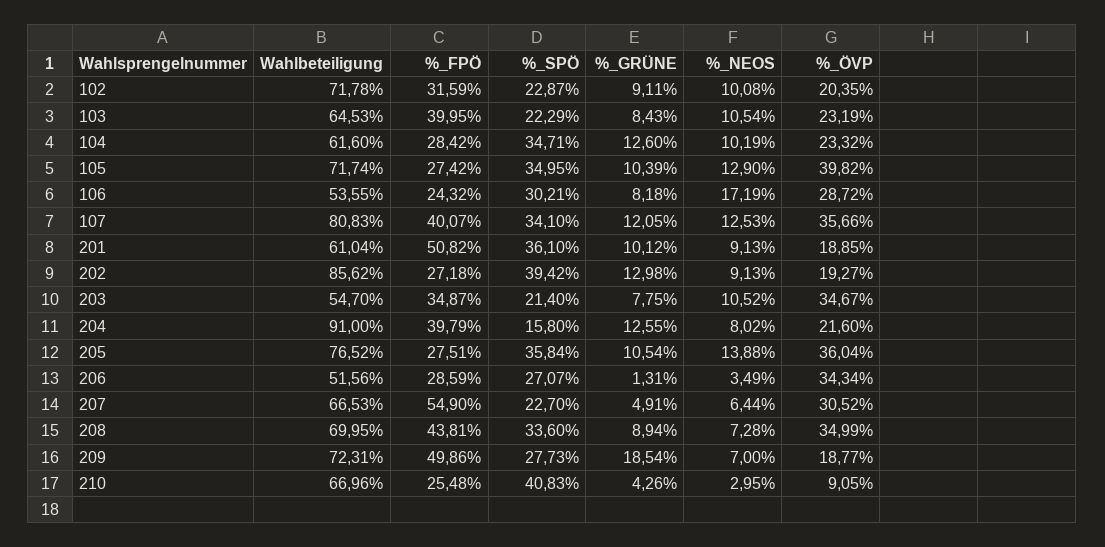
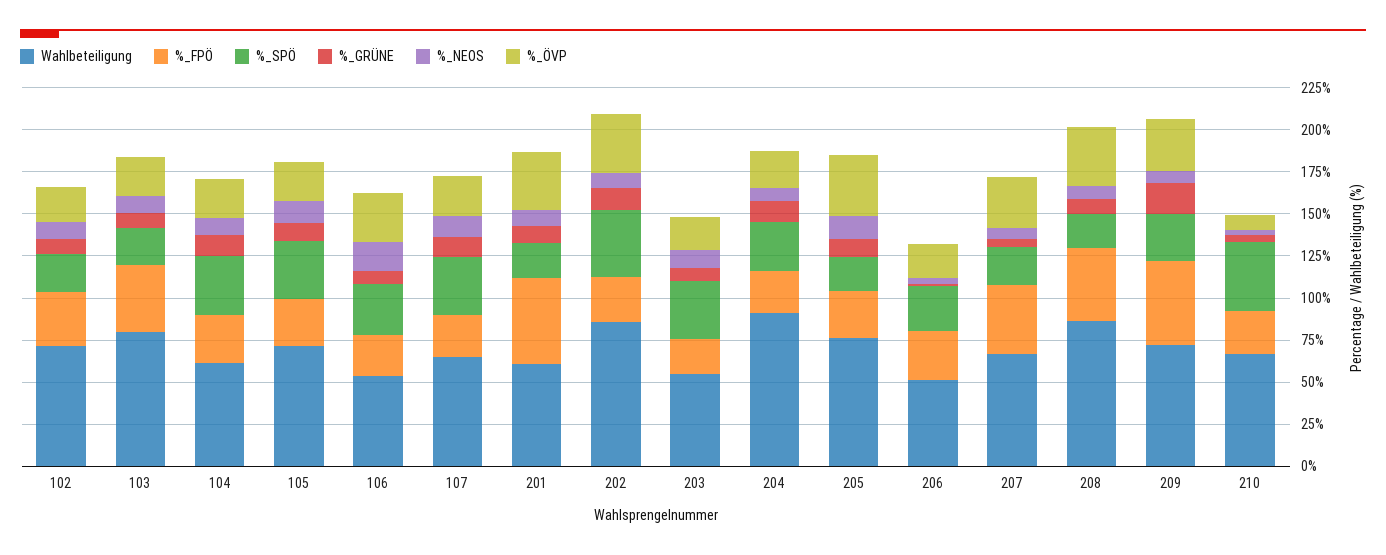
  {
    "Wahlbeteiligung": {
      "102": 71.78,
-     "103": 64.53,
+     "103": 80,
      "104": 61.6,
      "105": 71.74,
      "106": 53.55,
-     "107": 80.83,
+     "107": 65,
      "201": 61.04,
      "202": 85.62,
      "203": 54.7,
      "204": 91,
      "205": 76.52,
      "206": 51.56,
      "207": 66.53,
-     "208": 69.95,
+     "208": 85,
      "209": 72.31,
      "210": 66.96
    },
    "%_FPÖ": {
      "102": 31.59,
      "103": 39.95,
      "104": 28.42,
      "105": 27.42,
      "106": 24.32,
-     "107": 40.07,
+     "107": 25,
      "201": 50.82,
      "202": 27.18,
-     "203": 34.87,
+     "203": 20,
-     "204": 39.79,
+     "204": 25,
      "205": 27.51,
      "206": 28.59,
-     "207": 54.9,
+     "207": 40,
      "208": 43.81,
      "209": 49.86,
      "210": 25.48
    },
    "%_SPÖ": {
      "102": 22.87,
      "103": 22.29,
      "104": 34.71,
      "105": 34.95,
      "106": 30.21,
      "107": 34.1,
-     "201": 36.1,
+     "201": 20,
      "202": 39.42,
-     "203": 21.4,
+     "203": 35,
-     "204": 15.8,
+     "204": 30,
-     "205": 35.84,
+     "205": 20,
      "206": 27.07,
      "207": 22.7,
-     "208": 33.6,
+     "208": 20,
      "209": 27.73,
      "210": 40.83
    },
    "%_GRÜNE": {
      "102": 9.11,
      "103": 8.43,
      "104": 12.6,
      "105": 10.39,
      "106": 8.18,
      "107": 12.05,
      "201": 10.12,
      "202": 12.98,
      "203": 7.75,
      "204": 12.55,
      "205": 10.54,
      "206": 1.31,
      "207": 4.91,
      "208": 8.94,
      "209": 18.54,
      "210": 4.26
    },
    "%_NEOS": {
      "102": 10.08,
      "103": 10.54,
      "104": 10.19,
      "105": 12.9,
      "106": 17.19,
      "107": 12.53,
      "201": 9.13,
      "202": 9.13,
      "203": 10.52,
      "204": 8.02,
      "205": 13.88,
      "206": 3.49,
      "207": 6.44,
      "208": 7.28,
      "209": 7,
      "210": 2.95
    },
    "%_ÖVP": {
      "102": 20.35,
      "103": 23.19,
      "104": 23.32,
-     "105": 39.82,
+     "105": 25,
      "106": 28.72,
-     "107": 35.66,
+     "107": 25,
-     "201": 18.85,
+     "201": 35,
-     "202": 19.27,
+     "202": 35,
-     "203": 34.67,
+     "203": 20,
      "204": 21.6,
      "205": 36.04,
-     "206": 34.34,
+     "206": 20,
      "207": 30.52,
      "208": 34.99,
-     "209": 18.77,
+     "209": 30,
      "210": 9.05
    }
  }

